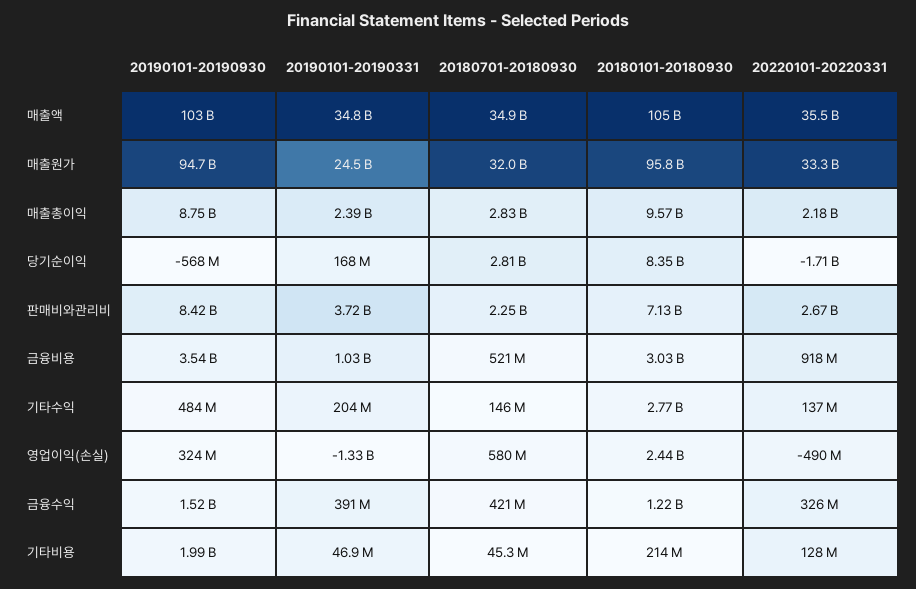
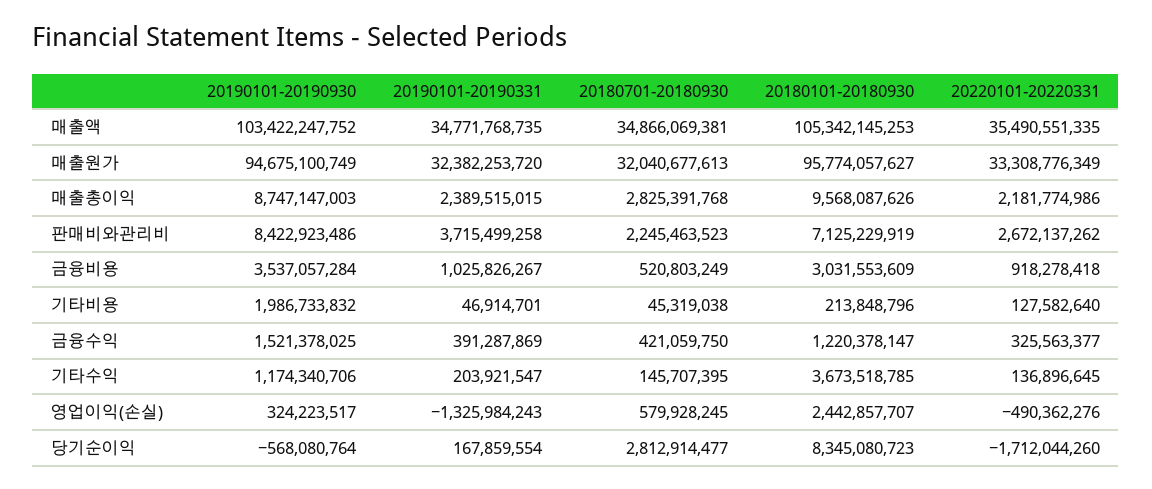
  {
    "20190101-20190930": {
      "매출액": 103422247752,
      "매출원가": 94675100749,
      "매출총이익": 8747147003,
      "당기순이익": -568080764,
      "판매비와관리비": 8422923486,
      "금융비용": 3537057284,
-     "기타수익": 484000000,
+     "기타수익": 1174340706,
      "영업이익(손실)": 324223517,
      "금융수익": 1521378025,
      "기타비용": 1986733832
    },
    "20190101-20190331": {
      "매출액": 34771768735,
-     "매출원가": 24500000000,
+     "매출원가": 32382253720,
      "매출총이익": 2389515015,
      "당기순이익": 167859554,
      "판매비와관리비": 3715499258,
      "금융비용": 1025826267,
      "기타수익": 203921547,
      "영업이익(손실)": -1325984243,
      "금융수익": 391287869,
      "기타비용": 46914701
    },
    "20180701-20180930": {
      "매출액": 34866069381,
      "매출원가": 32040677613,
      "매출총이익": 2825391768,
      "당기순이익": 2812914477,
      "판매비와관리비": 2245463523,
      "금융비용": 520803249,
      "기타수익": 145707395,
      "영업이익(손실)": 579928245,
      "금융수익": 421059750,
      "기타비용": 45319038
    },
    "20180101-20180930": {
      "매출액": 105342145253,
      "매출원가": 95774057627,
      "매출총이익": 9568087626,
      "당기순이익": 8345080723,
      "판매비와관리비": 7125229919,
      "금융비용": 3031553609,
-     "기타수익": 2770000000,
+     "기타수익": 3673518785,
      "영업이익(손실)": 2442857707,
      "금융수익": 1220378147,
      "기타비용": 213848796
    },
    "20220101-20220331": {
      "매출액": 35490551335,
      "매출원가": 33308776349,
      "매출총이익": 2181774986,
      "당기순이익": -1712044260,
      "판매비와관리비": 2672137262,
      "금융비용": 918278418,
      "기타수익": 136896645,
      "영업이익(손실)": -490362276,
      "금융수익": 325563377,
      "기타비용": 127582640
    }
  }

